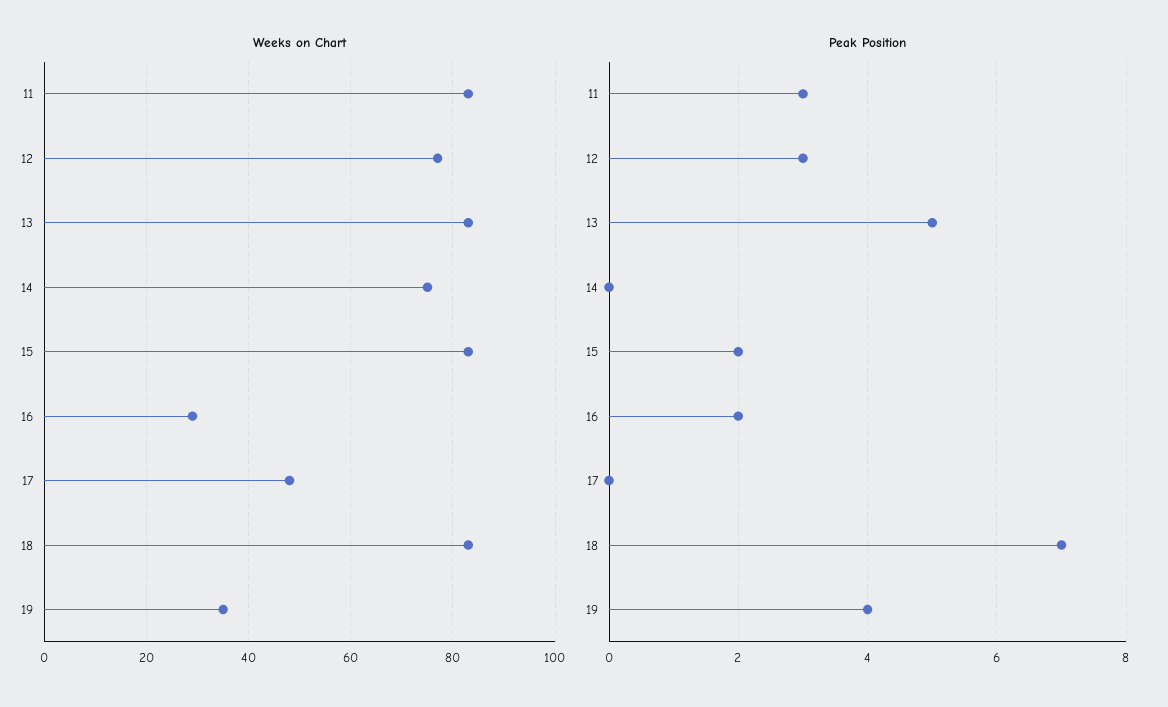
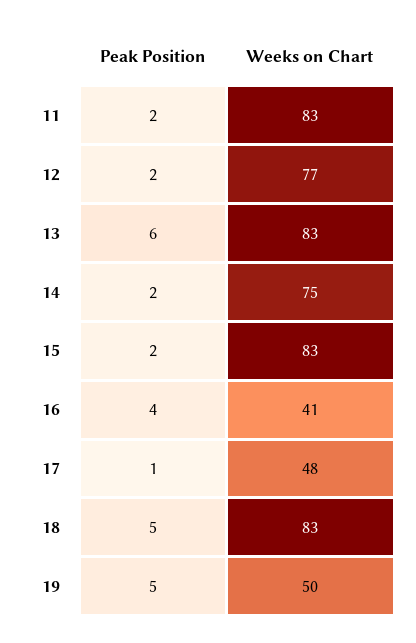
  {
    "Weeks on Chart": {
      "11": 83,
      "12": 77,
      "13": 83,
      "14": 75,
      "15": 83,
-     "16": 30,
+     "16": 41,
      "17": 48,
      "18": 83,
-     "19": 35
+     "19": 50
    },
    "Peak Position": {
-     "11": 3,
+     "11": 2,
-     "12": 3,
+     "12": 2,
-     "13": 5,
+     "13": 6,
-     "14": 0,
+     "14": 2,
      "15": 2,
-     "16": 2,
+     "16": 4,
-     "17": 0,
+     "17": 1,
-     "18": 7,
+     "18": 5,
-     "19": 4
+     "19": 5
    }
  }

